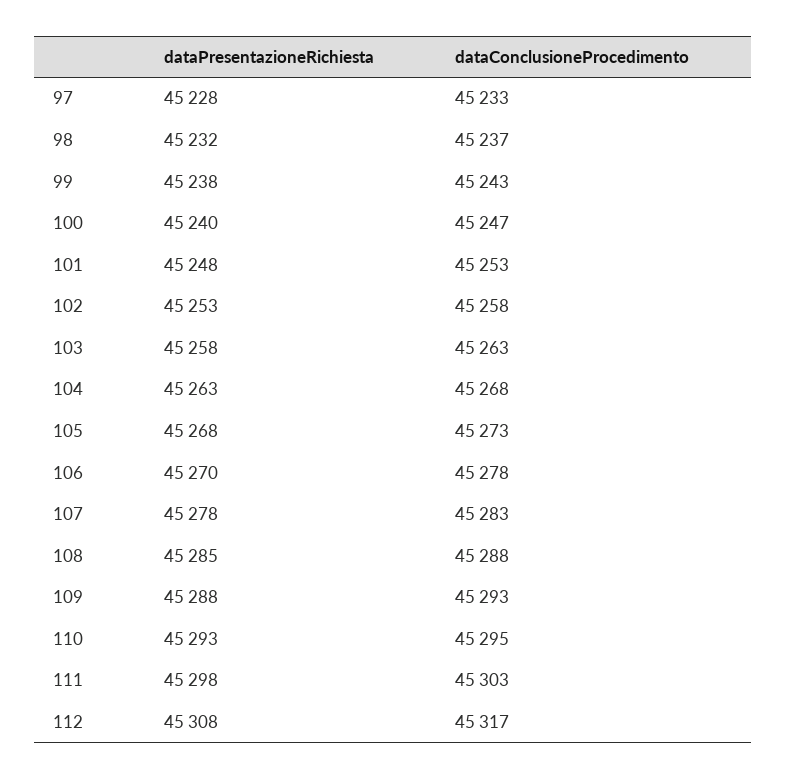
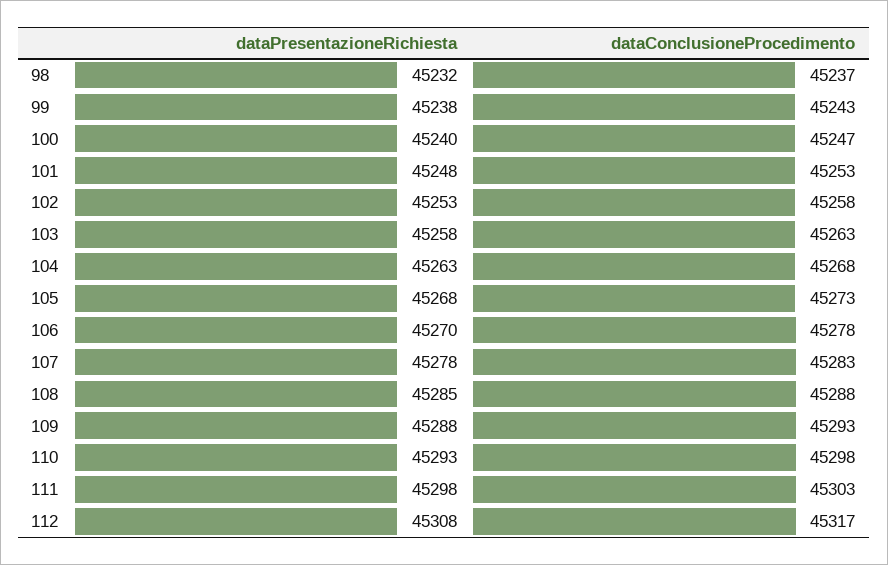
  {
    "dataPresentazioneRichiesta": {
-     "97": 45228,
      "98": 45232,
      "99": 45238,
      "100": 45240,
      "101": 45248,
      "102": 45253,
      "103": 45258,
      "104": 45263,
      "105": 45268,
      "106": 45270,
      "107": 45278,
      "108": 45285,
      "109": 45288,
      "110": 45293,
      "111": 45298,
      "112": 45308
    },
    "dataConclusioneProcedimento": {
-     "97": 45233,
      "98": 45237,
      "99": 45243,
      "100": 45247,
      "101": 45253,
      "102": 45258,
      "103": 45263,
      "104": 45268,
      "105": 45273,
      "106": 45278,
      "107": 45283,
      "108": 45288,
      "109": 45293,
-     "110": 45295,
+     "110": 45298,
      "111": 45303,
      "112": 45317
    }
  }

